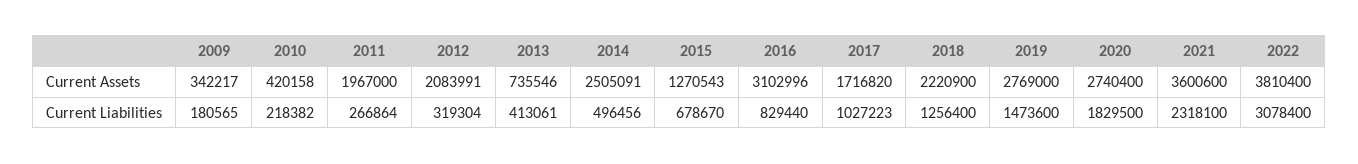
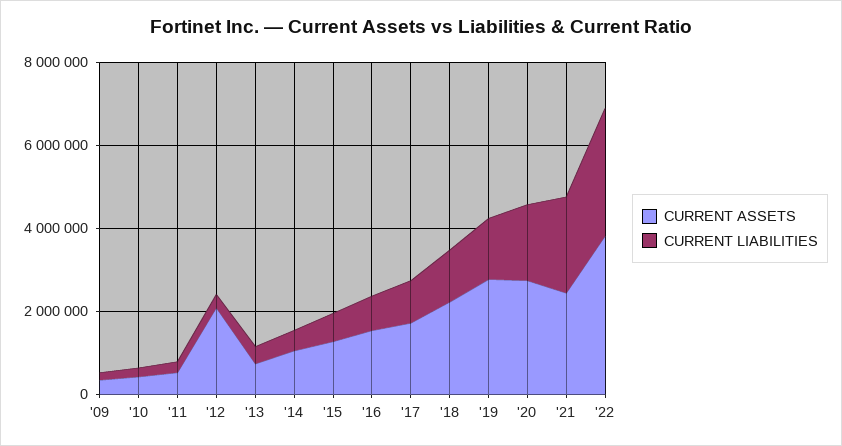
  {
    "Current Assets": {
      "2009": 342217,
      "2010": 420158,
-     "2011": 1967000,
+     "2011": 500000,
      "2012": 2083991,
      "2013": 735546,
-     "2014": 2505091,
+     "2014": 1000000,
      "2015": 1270543,
-     "2016": 3102996,
+     "2016": 1500000,
      "2017": 1716820,
      "2018": 2220900,
      "2019": 2769000,
      "2020": 2740400,
-     "2021": 3600600,
+     "2021": 2500000,
      "2022": 3810400
    },
    "Current Liabilities": {
      "2009": 180565,
      "2010": 218382,
      "2011": 266864,
      "2012": 319304,
      "2013": 413061,
      "2014": 496456,
      "2015": 678670,
      "2016": 829440,
      "2017": 1027223,
      "2018": 1256400,
      "2019": 1473600,
      "2020": 1829500,
      "2021": 2318100,
      "2022": 3078400
    }
  }

